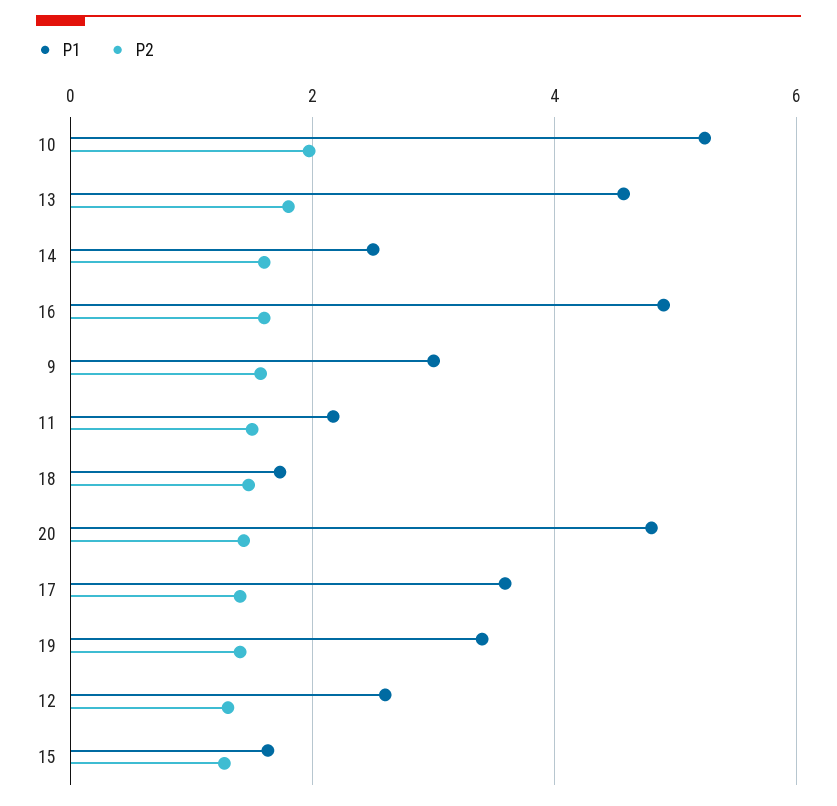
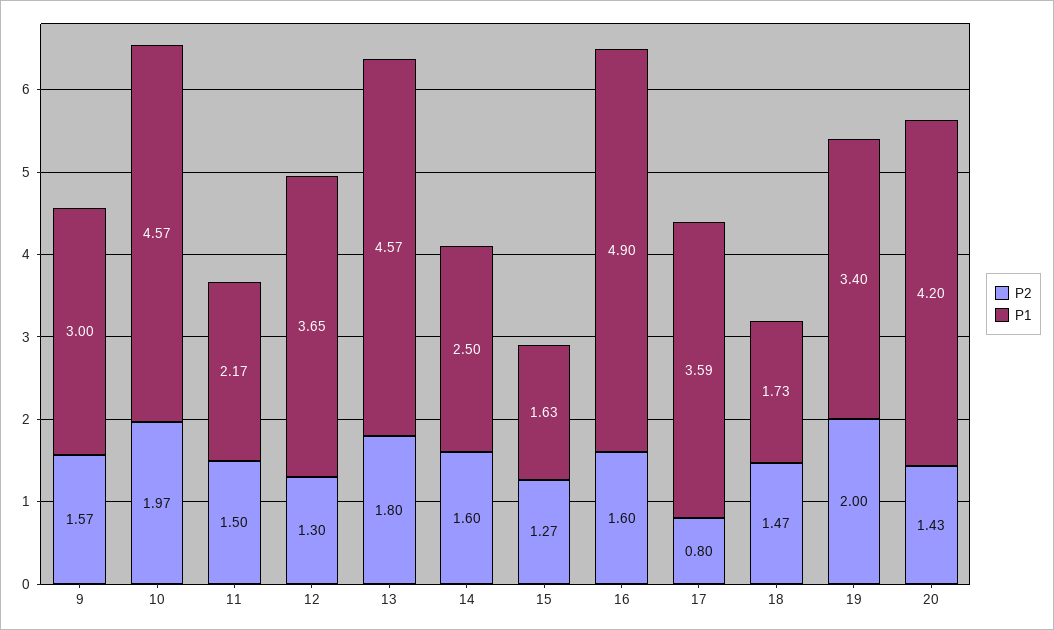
  {
    "P1": {
-     "10": 5.2,
+     "10": 4.57,
      "13": 4.57,
      "14": 2.5,
      "16": 4.9,
      "9": 3,
      "11": 2.17,
      "18": 1.73,
-     "20": 4.8,
+     "20": 4.2,
      "17": 3.59,
      "19": 3.4,
-     "12": 2.6,
+     "12": 3.65,
      "15": 1.63
    },
    "P2": {
      "10": 1.97,
      "13": 1.8,
      "14": 1.6,
      "16": 1.6,
      "9": 1.57,
      "11": 1.5,
      "18": 1.47,
      "20": 1.43,
-     "17": 1.4,
+     "17": 0.8,
-     "19": 1.4,
+     "19": 2,
      "12": 1.3,
      "15": 1.27
    }
  }

